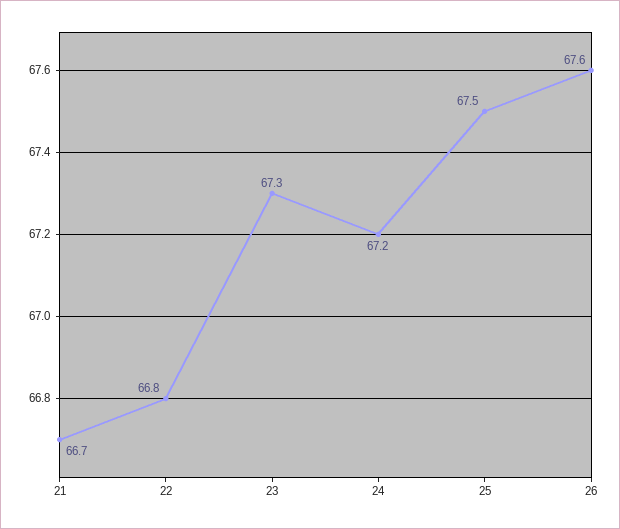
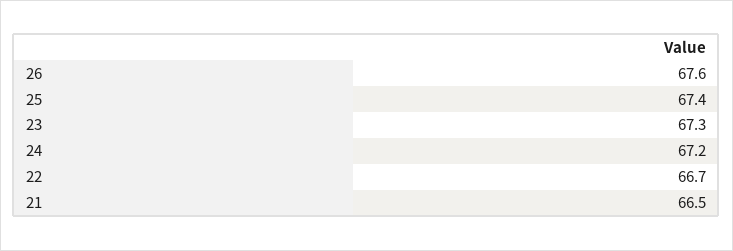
  {
-   "21": 66.7,
+   "21": 66.5,
-   "22": 66.8,
+   "22": 66.7,
    "23": 67.3,
    "24": 67.2,
-   "25": 67.5,
+   "25": 67.4,
    "26": 67.6
  }

